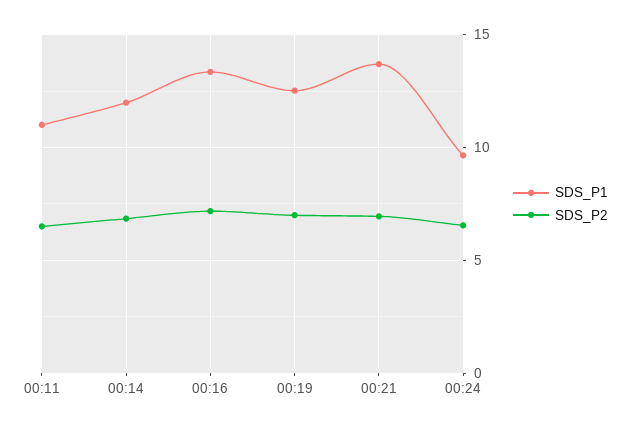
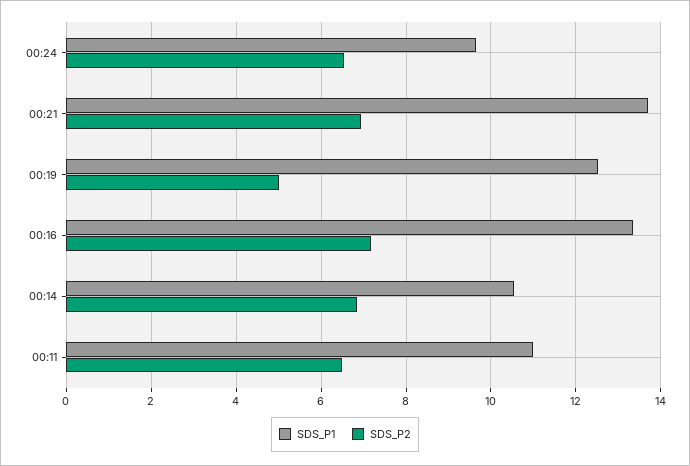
  {
    "SDS_P1": {
      "00:11": 11,
-     "00:14": 12,
+     "00:14": 10.6,
      "00:16": 13.4,
      "00:19": 12.6,
      "00:21": 13.8,
      "00:24": 9.6
    },
    "SDS_P2": {
      "00:11": 6.6,
      "00:14": 6.8,
      "00:16": 7.2,
-     "00:19": 7,
+     "00:19": 5,
      "00:21": 7,
      "00:24": 6.6
    }
  }

